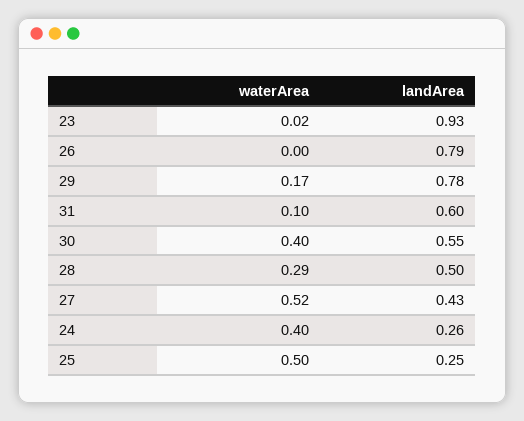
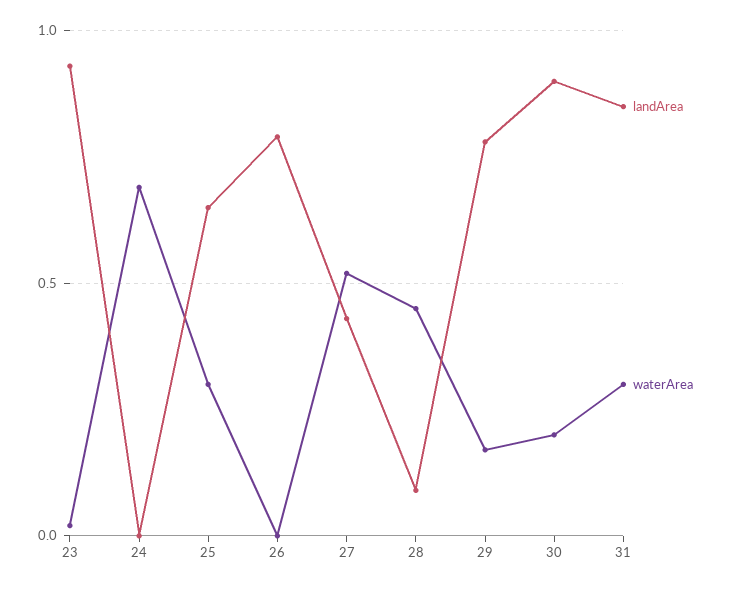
  {
    "waterArea": {
      "23": 0.02,
      "26": 0,
      "29": 0.17,
-     "31": 0.1,
+     "31": 0.3,
-     "30": 0.4,
+     "30": 0.2,
-     "28": 0.29,
+     "28": 0.45,
      "27": 0.52,
-     "24": 0.4,
+     "24": 0.7,
-     "25": 0.5
+     "25": 0.3
    },
    "landArea": {
      "23": 0.93,
      "26": 0.79,
      "29": 0.78,
-     "31": 0.6,
+     "31": 0.85,
-     "30": 0.55,
+     "30": 0.9,
-     "28": 0.5,
+     "28": 0.1,
      "27": 0.43,
-     "24": 0.26,
+     "24": 0,
-     "25": 0.25
+     "25": 0.65
    }
  }

